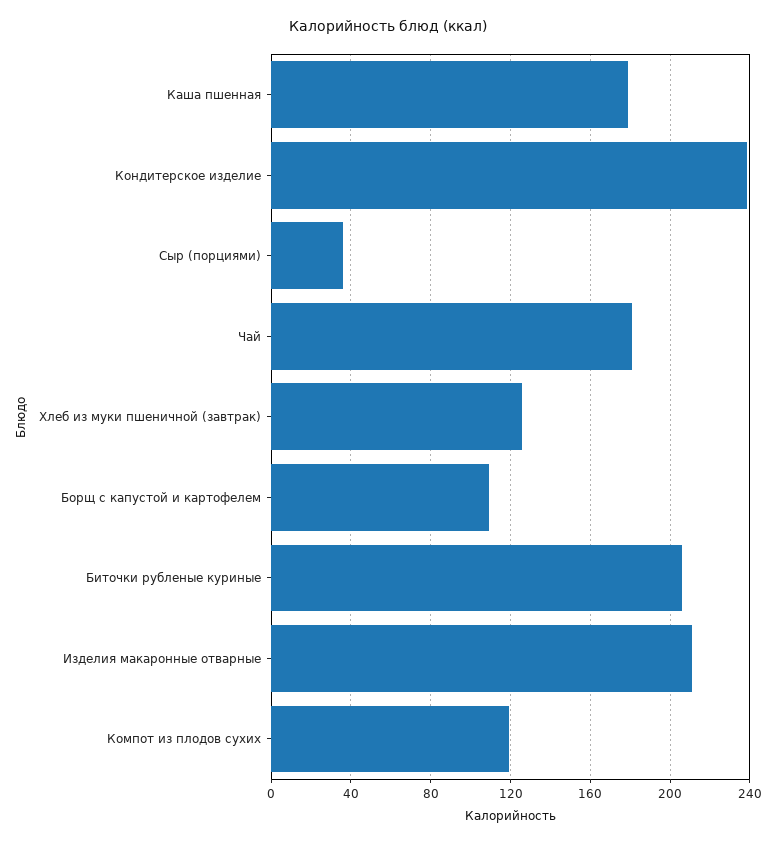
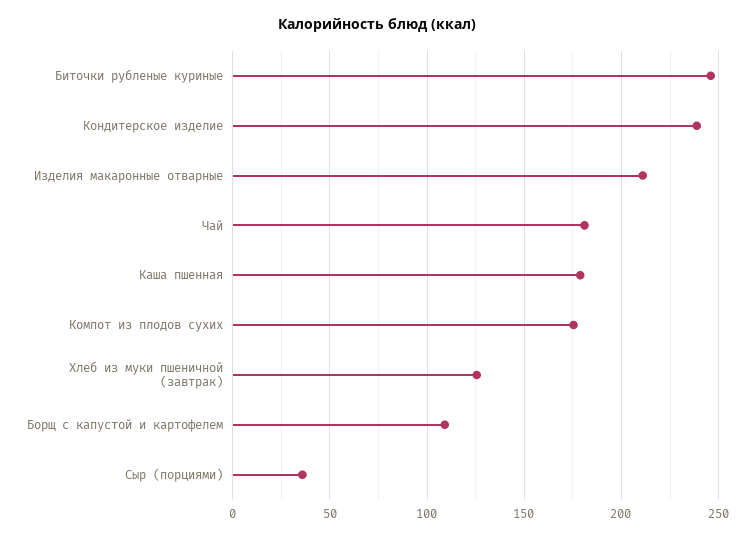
  {
    "Каша пшенная": 180,
    "Кондитерское изделие": 240,
    "Сыр (порциями)": 35,
    "Чай": 180,
    "Хлеб из муки пшеничной (завтрак)": 125,
    "Борщ с капустой и картофелем": 110,
-   "Биточки рубленые куриные": 205,
+   "Биточки рубленые куриные": 245,
    "Изделия макаронные отварные": 210,
-   "Компот из плодов сухих": 120
+   "Компот из плодов сухих": 175
  }

